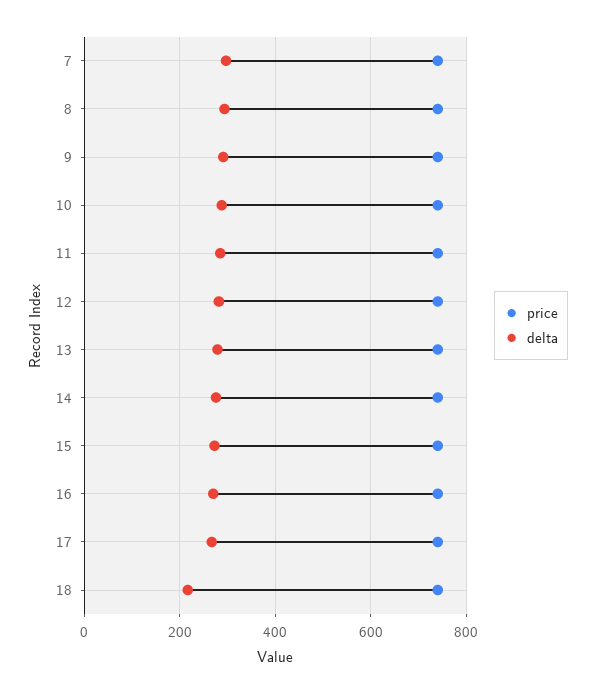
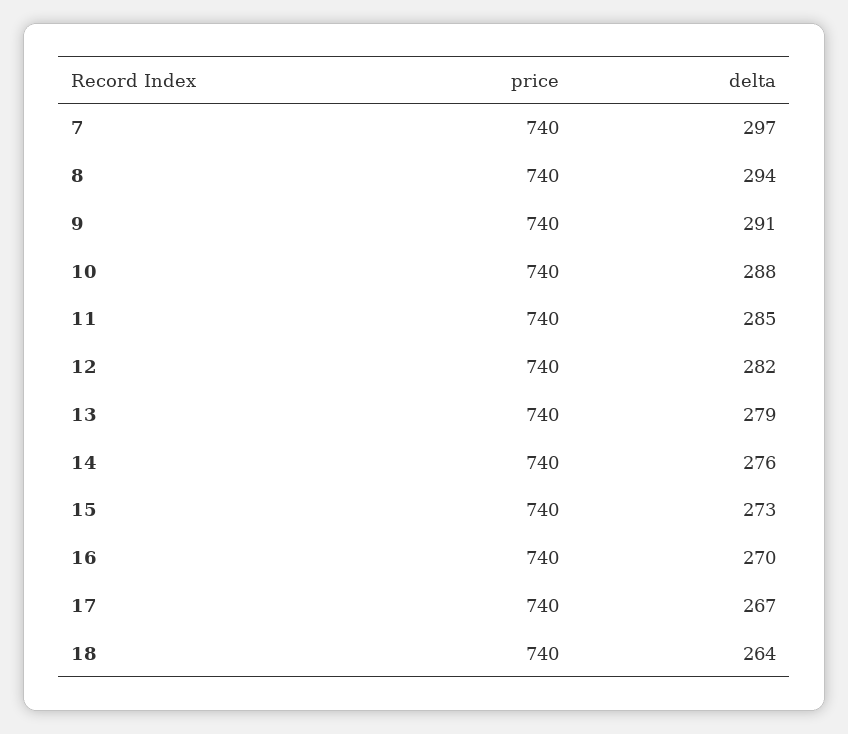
  {
    "price": {
      "7": 740,
      "8": 740,
      "9": 740,
      "10": 740,
      "11": 740,
      "12": 740,
      "13": 740,
      "14": 740,
      "15": 740,
      "16": 740,
      "17": 740,
      "18": 740
    },
    "delta": {
      "7": 297,
      "8": 294,
      "9": 291,
      "10": 288,
      "11": 285,
      "12": 282,
      "13": 279,
      "14": 276,
      "15": 273,
      "16": 270,
      "17": 267,
-     "18": 220
+     "18": 264
    }
  }

